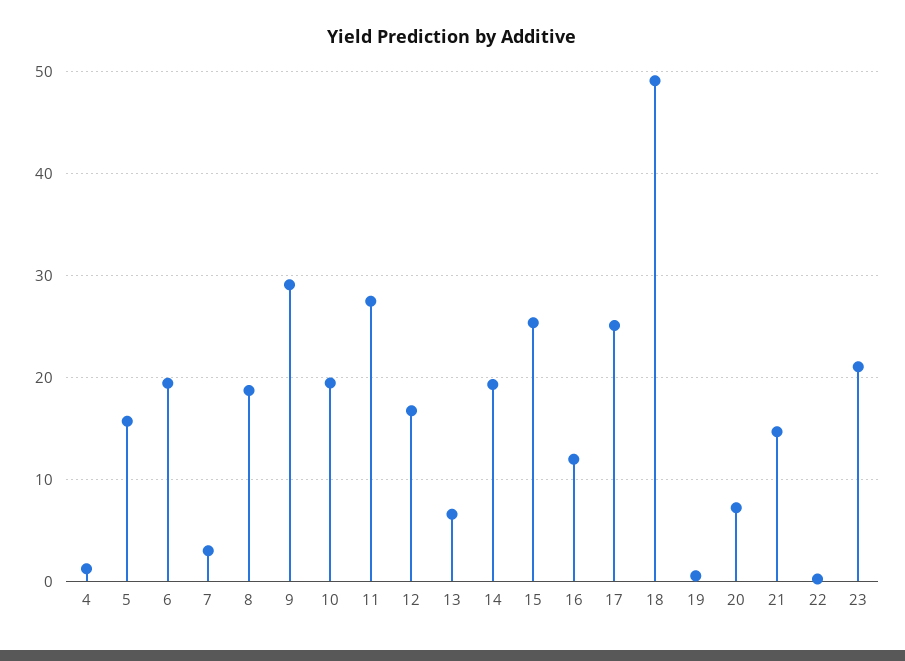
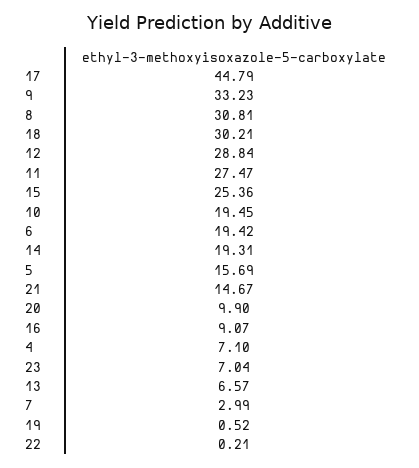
  {
-   "4": 1,
+   "4": 7.1,
    "5": 15.69,
    "6": 19.42,
    "7": 2.99,
-   "8": 19,
+   "8": 30.81,
-   "9": 29,
+   "9": 33.23,
    "10": 19.45,
    "11": 27.47,
-   "12": 17,
+   "12": 28.84,
    "13": 6.57,
    "14": 19.31,
    "15": 25.36,
-   "16": 12,
+   "16": 9.07,
-   "17": 25,
+   "17": 44.79,
-   "18": 49,
+   "18": 30.21,
    "19": 0.52,
-   "20": 7,
+   "20": 9.9,
    "21": 14.67,
    "22": 0.21,
-   "23": 21
+   "23": 7.04
  }

